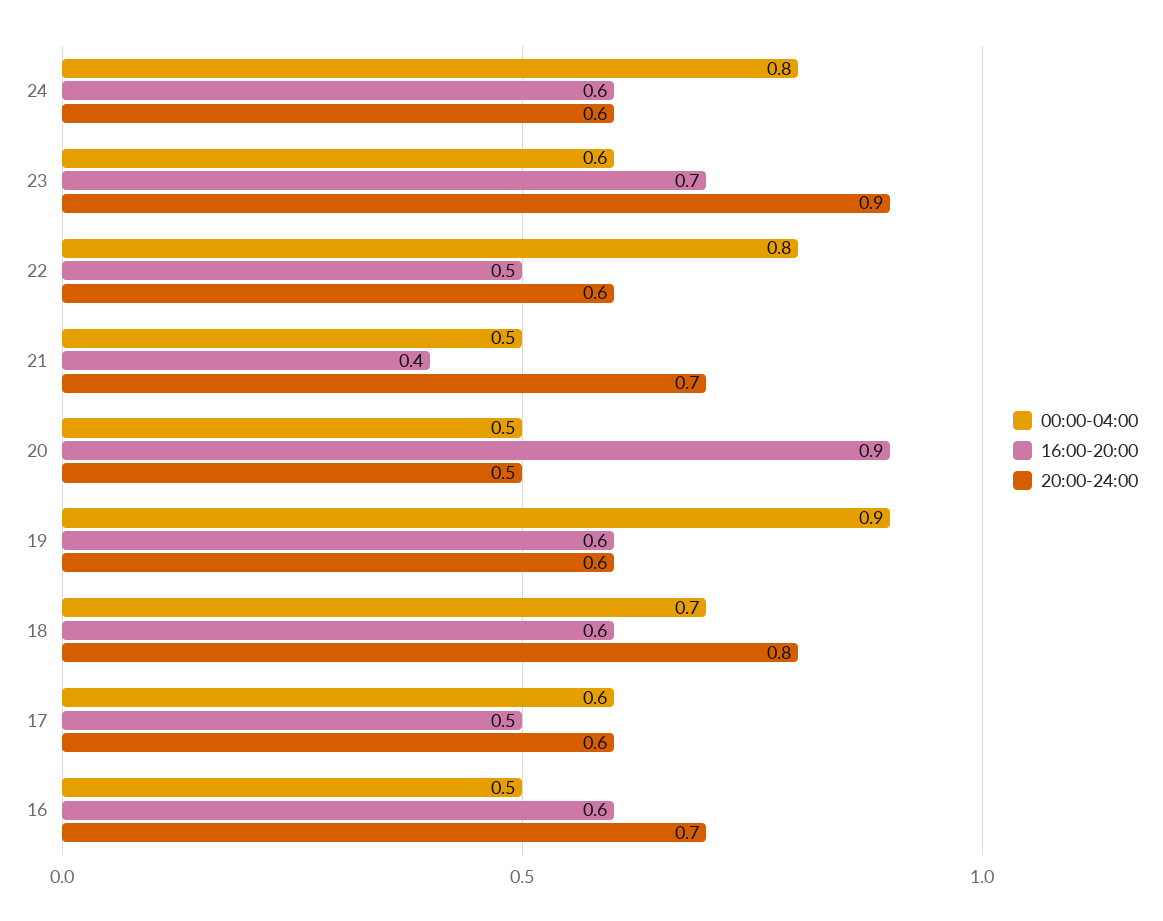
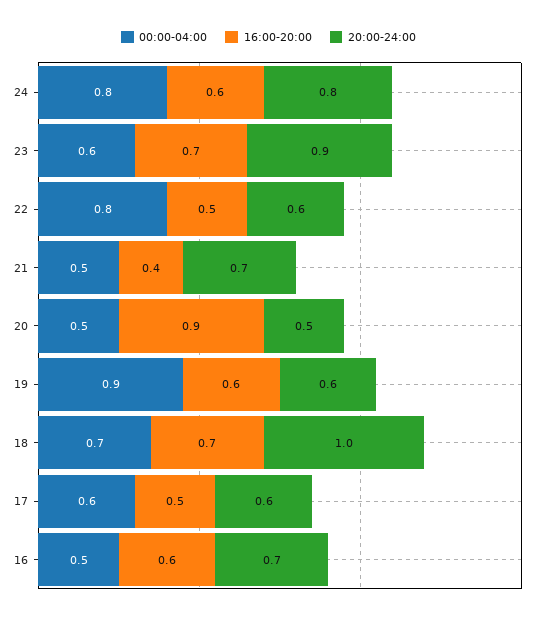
  {
    "00:00-04:00": {
      "24": 0.8,
      "23": 0.6,
      "22": 0.8,
      "21": 0.5,
      "20": 0.5,
      "19": 0.9,
      "18": 0.7,
      "17": 0.6,
      "16": 0.5
    },
    "16:00-20:00": {
      "24": 0.6,
      "23": 0.7,
      "22": 0.5,
      "21": 0.4,
      "20": 0.9,
      "19": 0.6,
-     "18": 0.6,
+     "18": 0.7,
      "17": 0.5,
      "16": 0.6
    },
    "20:00-24:00": {
-     "24": 0.6,
+     "24": 0.8,
      "23": 0.9,
      "22": 0.6,
      "21": 0.7,
      "20": 0.5,
      "19": 0.6,
-     "18": 0.8,
+     "18": 1,
      "17": 0.6,
      "16": 0.7
    }
  }

